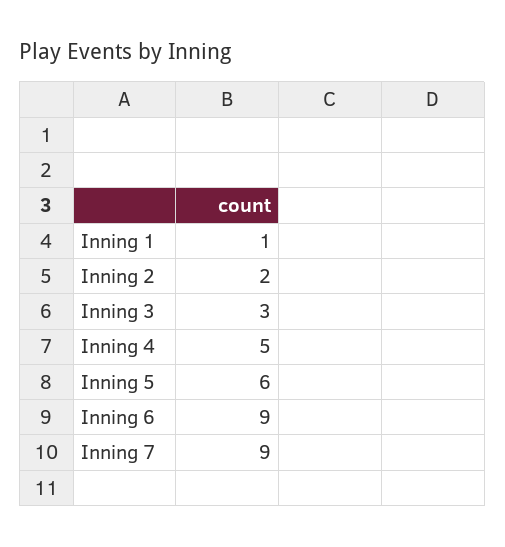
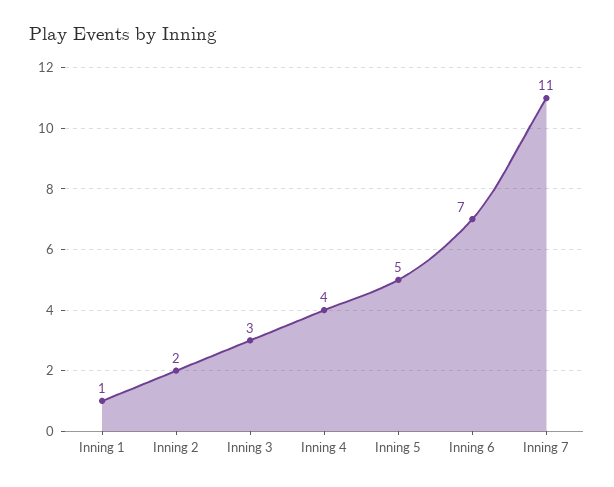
  {
    "Inning 1": 1,
    "Inning 2": 2,
    "Inning 3": 3,
-   "Inning 4": 5,
+   "Inning 4": 4,
-   "Inning 5": 6,
+   "Inning 5": 5,
-   "Inning 6": 9,
+   "Inning 6": 7,
-   "Inning 7": 9
+   "Inning 7": 11
  }

